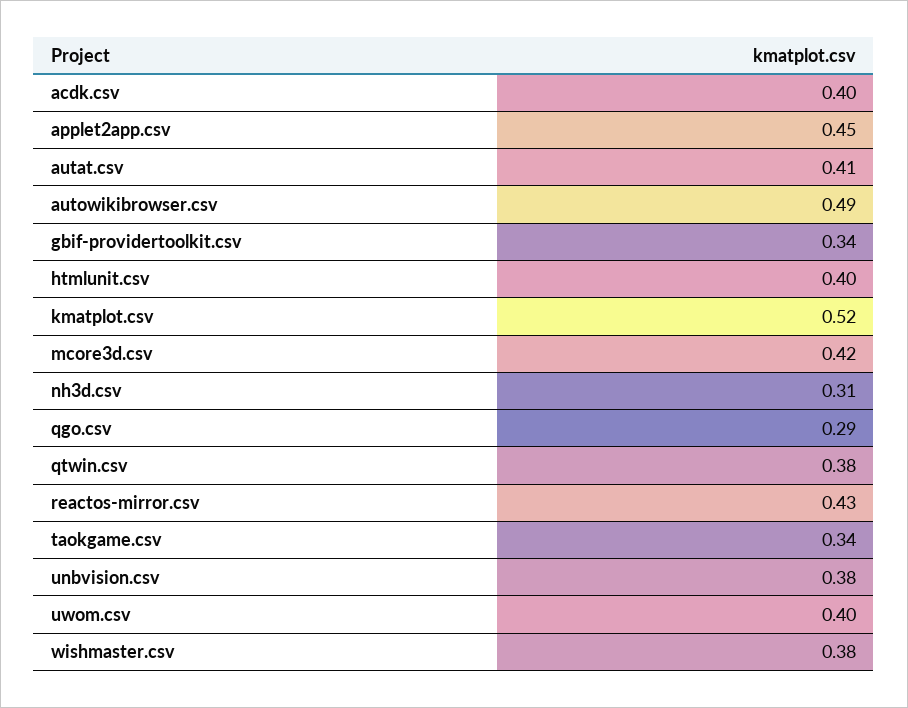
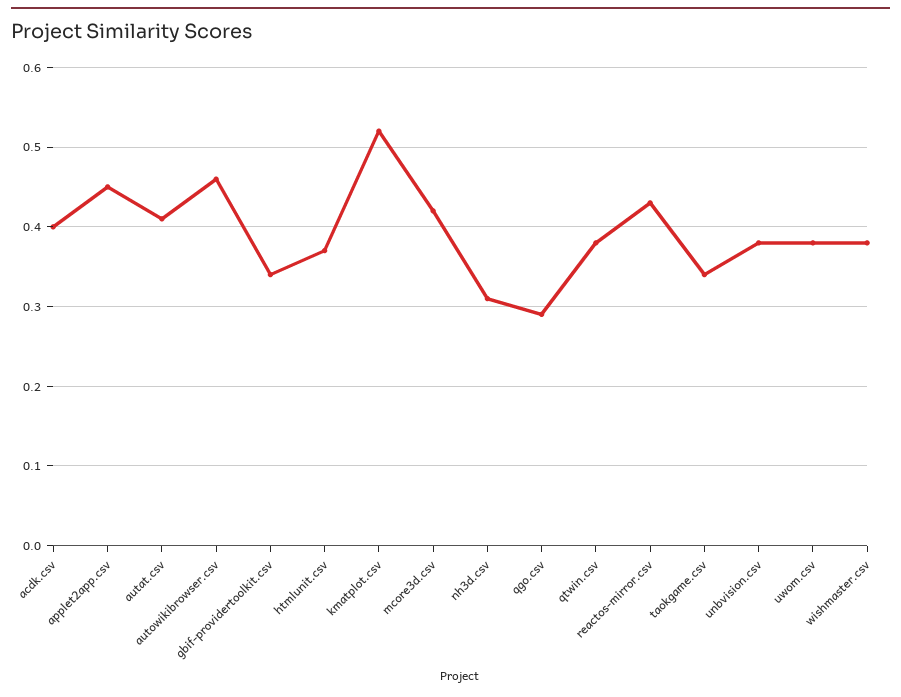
  {
    "acdk.csv": 0.4,
    "applet2app.csv": 0.45,
    "autat.csv": 0.41,
-   "autowikibrowser.csv": 0.49,
+   "autowikibrowser.csv": 0.46,
    "gbif-providertoolkit.csv": 0.34,
-   "htmlunit.csv": 0.4,
+   "htmlunit.csv": 0.37,
    "kmatplot.csv": 0.52,
    "mcore3d.csv": 0.42,
    "nh3d.csv": 0.31,
    "qgo.csv": 0.29,
    "qtwin.csv": 0.38,
    "reactos-mirror.csv": 0.43,
    "taokgame.csv": 0.34,
    "unbvision.csv": 0.38,
-   "uwom.csv": 0.4,
+   "uwom.csv": 0.38,
    "wishmaster.csv": 0.38
  }

